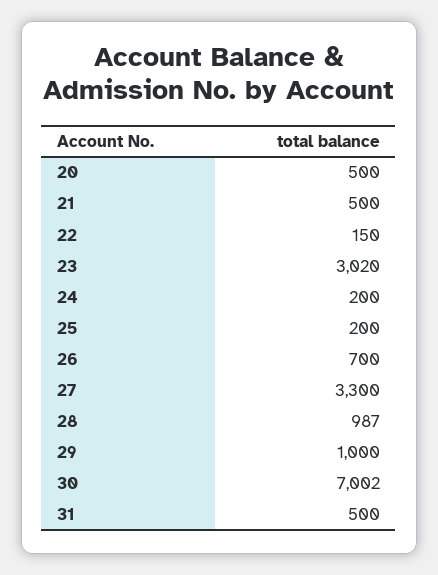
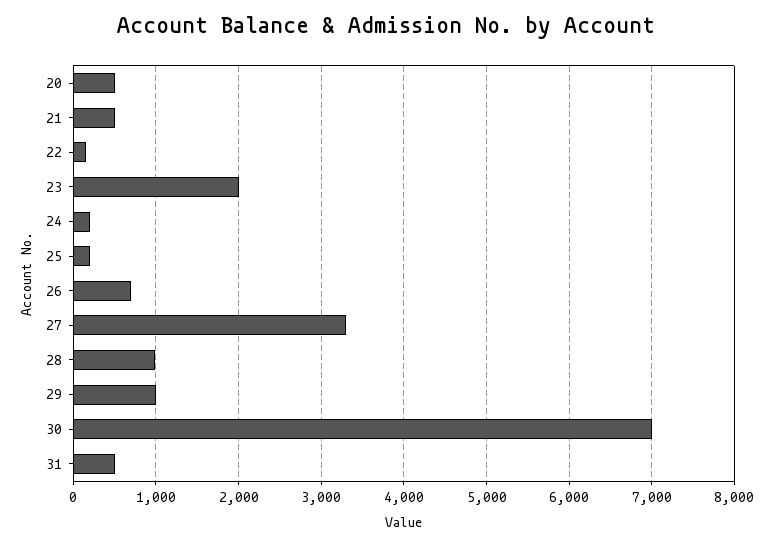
  {
    "20": 500,
    "21": 500,
    "22": 150,
-   "23": 3020,
+   "23": 2000,
    "24": 200,
    "25": 200,
    "26": 700,
    "27": 3300,
    "28": 987,
    "29": 1000,
    "30": 7002,
    "31": 500
  }

